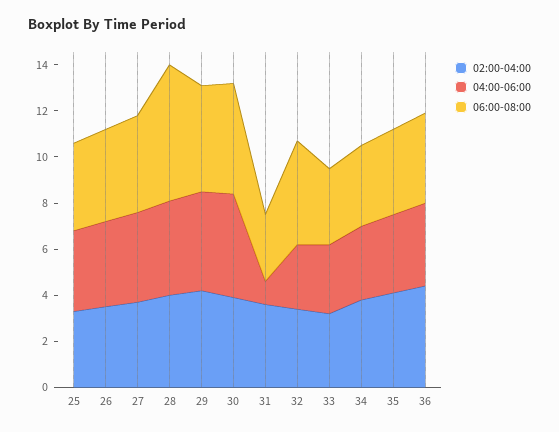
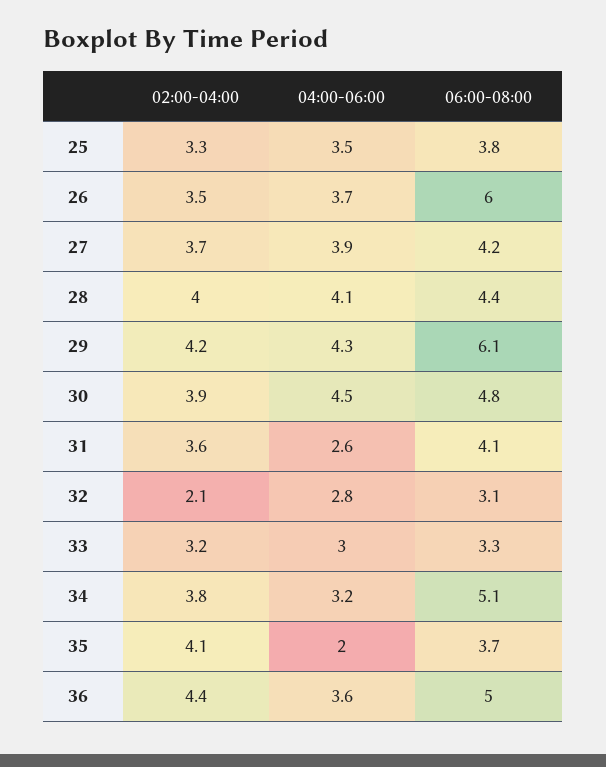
  {
    "02:00-04:00": {
      "25": 3.3,
      "26": 3.5,
      "27": 3.7,
      "28": 4,
      "29": 4.2,
      "30": 3.9,
      "31": 3.6,
-     "32": 3.5,
+     "32": 2.1,
      "33": 3.2,
      "34": 3.8,
      "35": 4.1,
      "36": 4.4
    },
    "04:00-06:00": {
      "25": 3.5,
      "26": 3.7,
      "27": 3.9,
      "28": 4.1,
      "29": 4.3,
      "30": 4.5,
-     "31": 1,
+     "31": 2.6,
      "32": 2.8,
      "33": 3,
      "34": 3.2,
-     "35": 3.5,
+     "35": 2,
      "36": 3.6
    },
    "06:00-08:00": {
      "25": 3.8,
-     "26": 4,
+     "26": 6,
      "27": 4.2,
-     "28": 6,
+     "28": 4.4,
-     "29": 4.5,
+     "29": 6.1,
      "30": 4.8,
-     "31": 3,
+     "31": 4.1,
-     "32": 4.5,
+     "32": 3.1,
      "33": 3.3,
-     "34": 3.5,
+     "34": 5.1,
      "35": 3.7,
-     "36": 4
+     "36": 5
    }
  }

